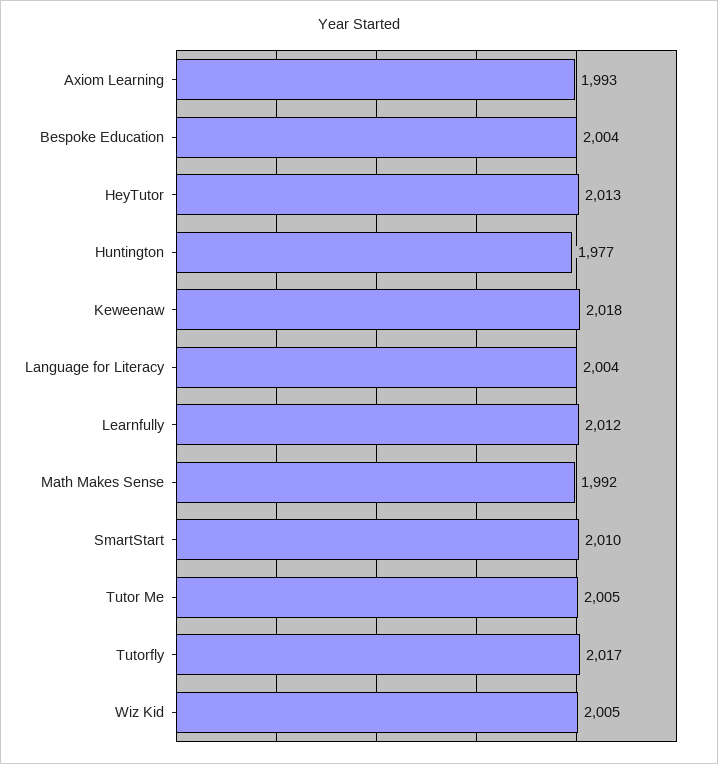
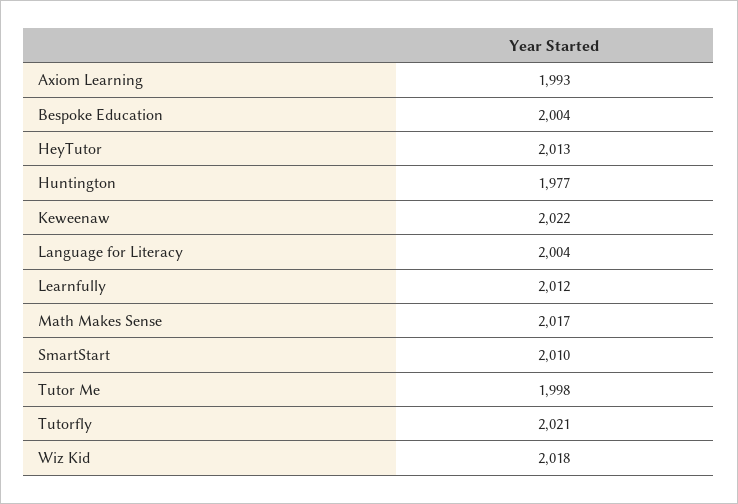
  {
    "Axiom Learning": 1993,
    "Bespoke Education": 2004,
    "HeyTutor": 2013,
    "Huntington": 1977,
-   "Keweenaw": 2018,
+   "Keweenaw": 2022,
    "Language for Literacy": 2004,
    "Learnfully": 2012,
-   "Math Makes Sense": 1992,
+   "Math Makes Sense": 2017,
    "SmartStart": 2010,
-   "Tutor Me": 2005,
+   "Tutor Me": 1998,
-   "Tutorfly": 2017,
+   "Tutorfly": 2021,
-   "Wiz Kid": 2005
+   "Wiz Kid": 2018
  }

